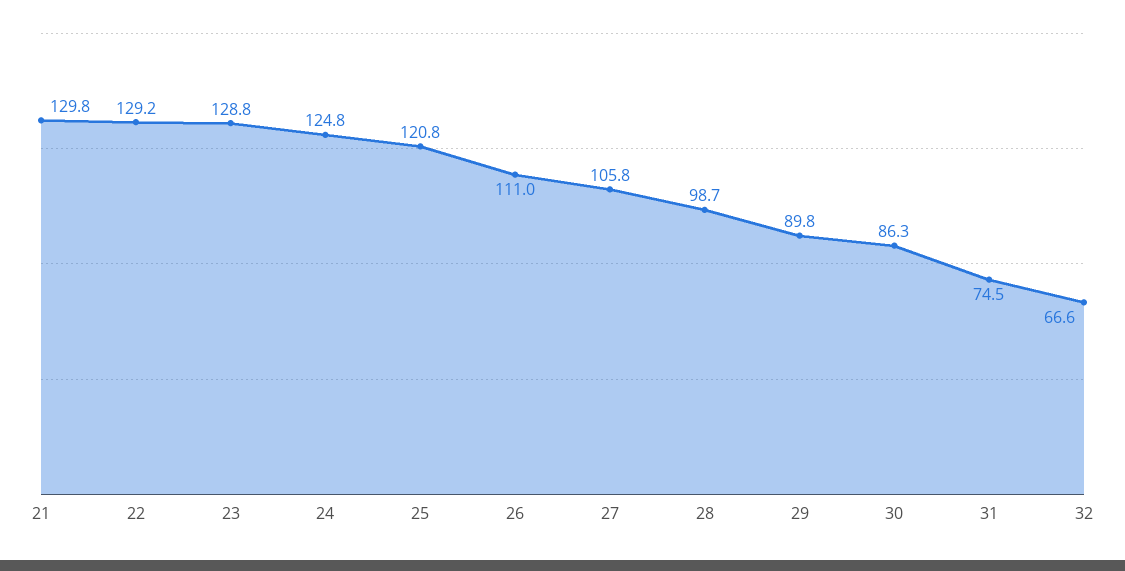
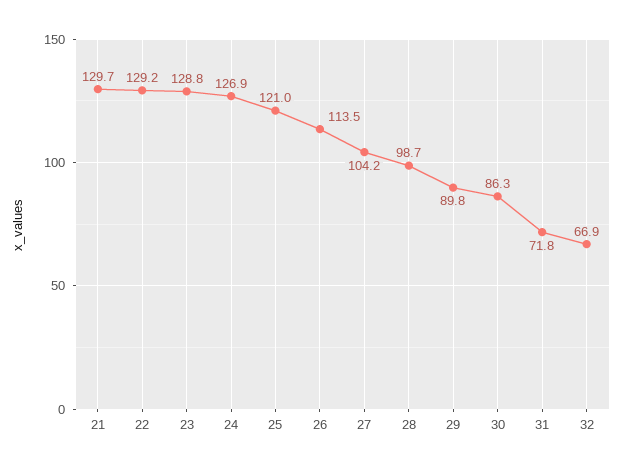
  {
-   "21": 129.8,
+   "21": 129.7,
    "22": 129.2,
    "23": 128.8,
-   "24": 124.8,
+   "24": 126.9,
-   "25": 120.8,
+   "25": 121,
-   "26": 111,
+   "26": 113.5,
-   "27": 105.8,
+   "27": 104.2,
    "28": 98.7,
    "29": 89.8,
    "30": 86.3,
-   "31": 74.5,
+   "31": 71.8,
-   "32": 66.6
+   "32": 66.9
  }

